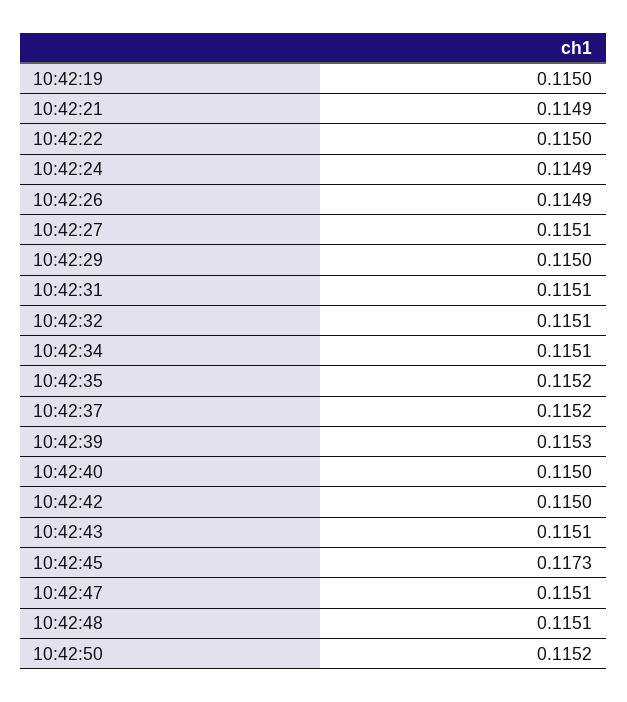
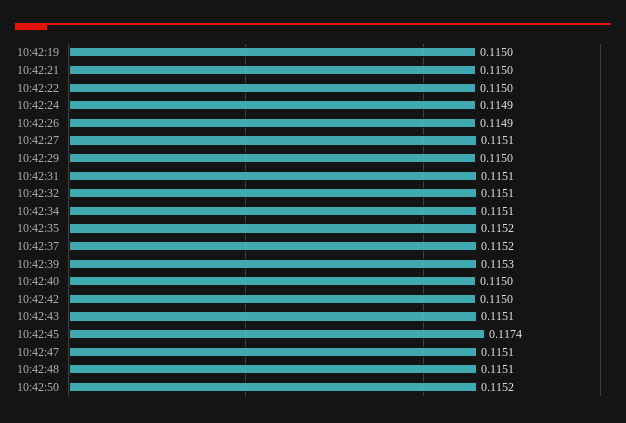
  {
    "10:42:19": 0.115,
-   "10:42:21": 0.1149,
+   "10:42:21": 0.115,
    "10:42:22": 0.115,
    "10:42:24": 0.1149,
    "10:42:26": 0.1149,
    "10:42:27": 0.1151,
    "10:42:29": 0.115,
    "10:42:31": 0.1151,
    "10:42:32": 0.1151,
    "10:42:34": 0.1151,
    "10:42:35": 0.1152,
    "10:42:37": 0.1152,
    "10:42:39": 0.1153,
    "10:42:40": 0.115,
    "10:42:42": 0.115,
    "10:42:43": 0.1151,
-   "10:42:45": 0.1173,
+   "10:42:45": 0.1174,
    "10:42:47": 0.1151,
    "10:42:48": 0.1151,
    "10:42:50": 0.1152
  }

